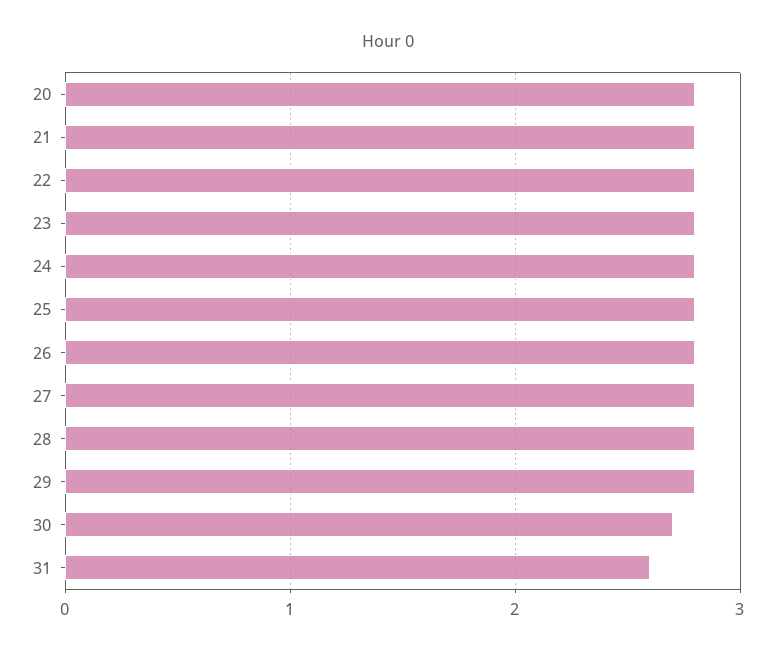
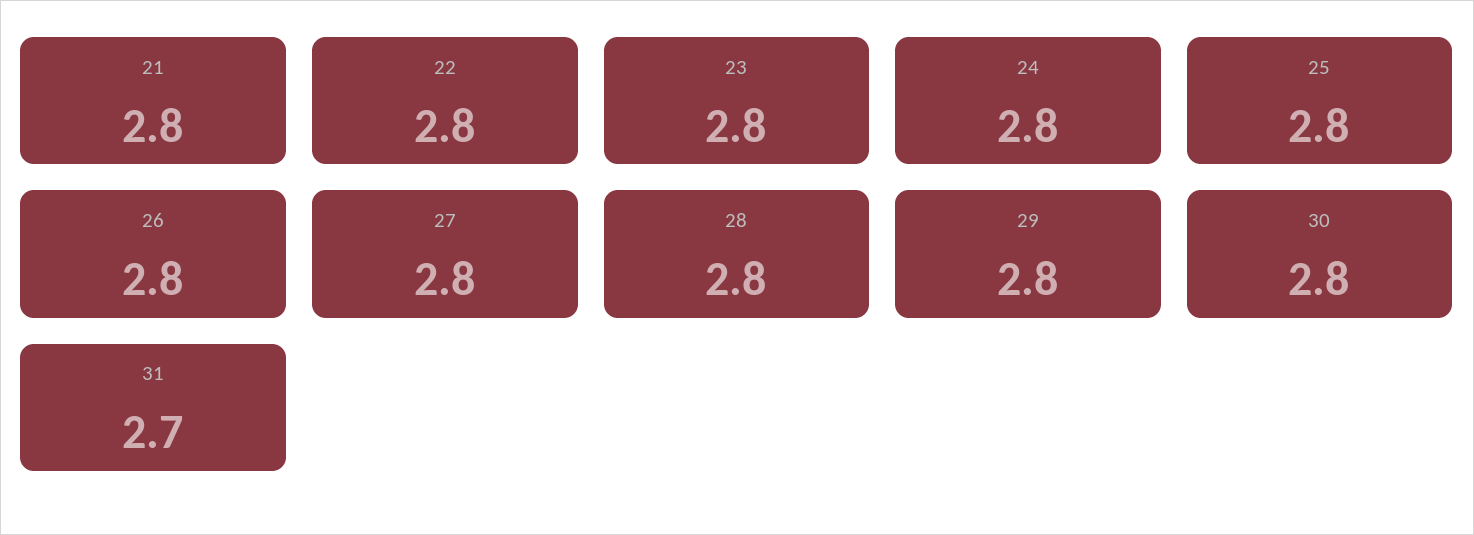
  {
-   "20": 2.8,
    "21": 2.8,
    "22": 2.8,
    "23": 2.8,
    "24": 2.8,
    "25": 2.8,
    "26": 2.8,
    "27": 2.8,
    "28": 2.8,
    "29": 2.8,
-   "30": 2.7,
+   "30": 2.8,
-   "31": 2.6
+   "31": 2.7
  }

